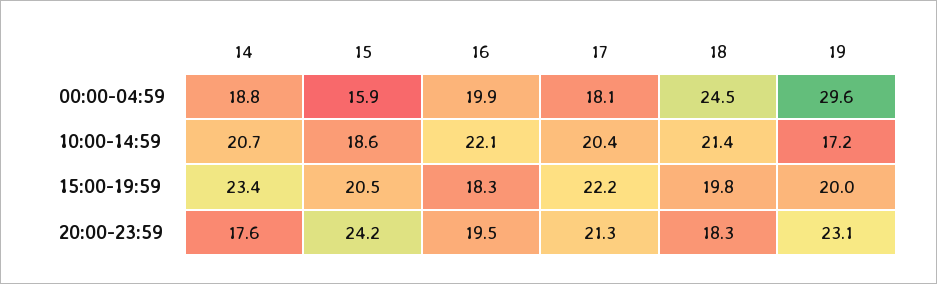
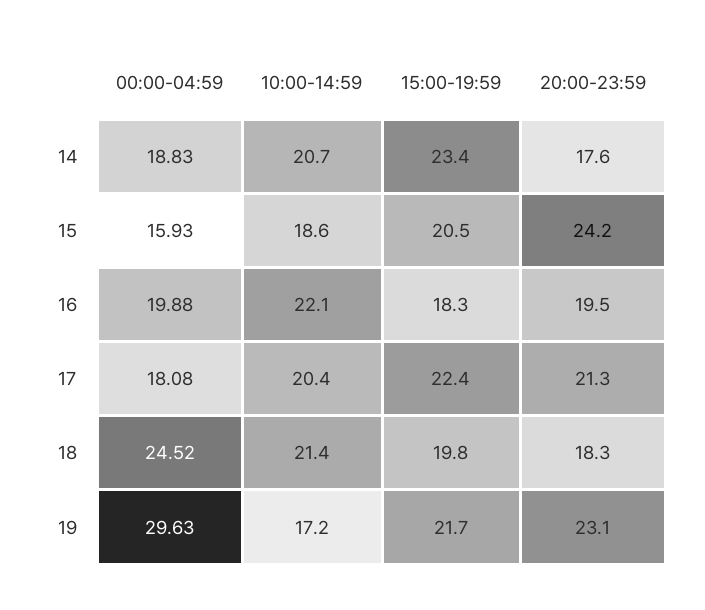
  {
    "14": {
      "00:00-04:59": 18.83,
      "10:00-14:59": 20.7,
      "15:00-19:59": 23.4,
      "20:00-23:59": 17.6
    },
    "15": {
      "00:00-04:59": 15.93,
      "10:00-14:59": 18.6,
      "15:00-19:59": 20.5,
      "20:00-23:59": 24.2
    },
    "16": {
      "00:00-04:59": 19.88,
      "10:00-14:59": 22.1,
      "15:00-19:59": 18.3,
      "20:00-23:59": 19.5
    },
    "17": {
      "00:00-04:59": 18.08,
      "10:00-14:59": 20.4,
-     "15:00-19:59": 22.2,
+     "15:00-19:59": 22.4,
      "20:00-23:59": 21.3
    },
    "18": {
      "00:00-04:59": 24.52,
      "10:00-14:59": 21.4,
      "15:00-19:59": 19.8,
      "20:00-23:59": 18.3
    },
    "19": {
      "00:00-04:59": 29.63,
      "10:00-14:59": 17.2,
-     "15:00-19:59": 20,
+     "15:00-19:59": 21.7,
      "20:00-23:59": 23.1
    }
  }

